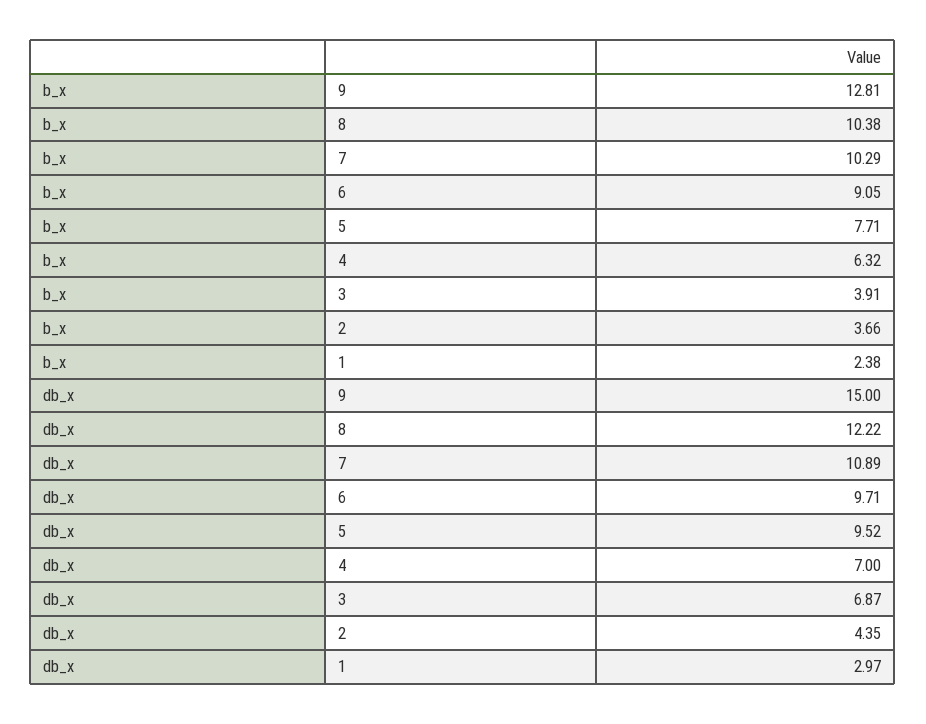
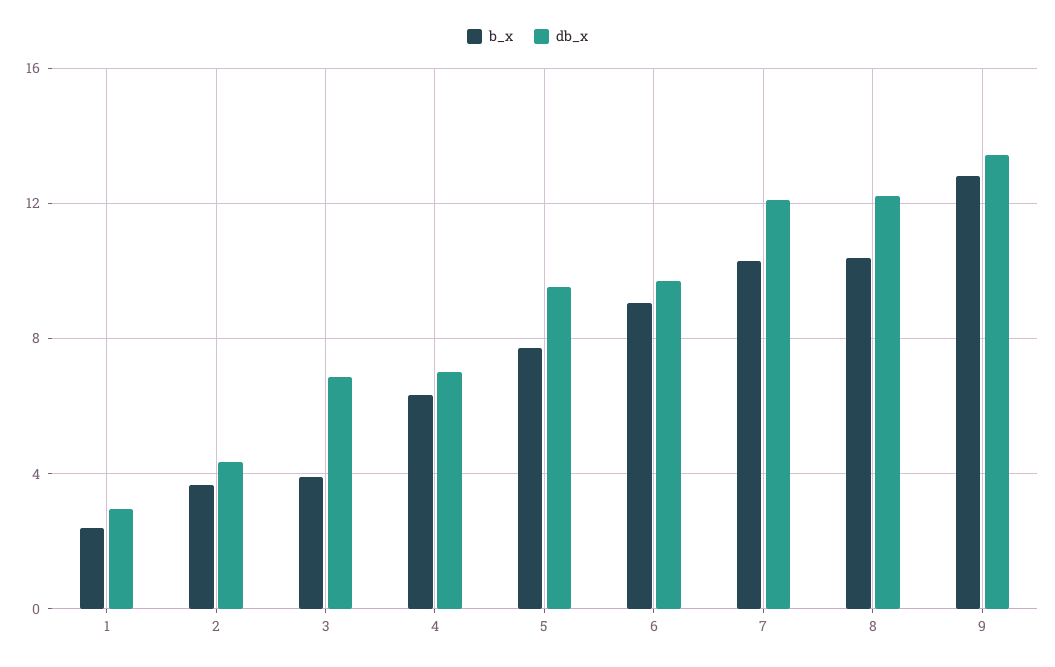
  {
    "b_x": {
      "9": 12.81,
      "8": 10.38,
      "7": 10.29,
      "6": 9.05,
      "5": 7.71,
      "4": 6.32,
      "3": 3.91,
      "2": 3.66,
      "1": 2.38
    },
    "db_x": {
-     "9": 15,
+     "9": 13.5,
      "8": 12.22,
-     "7": 10.89,
+     "7": 12,
      "6": 9.71,
      "5": 9.52,
      "4": 7,
      "3": 6.87,
      "2": 4.35,
      "1": 2.97
    }
  }

